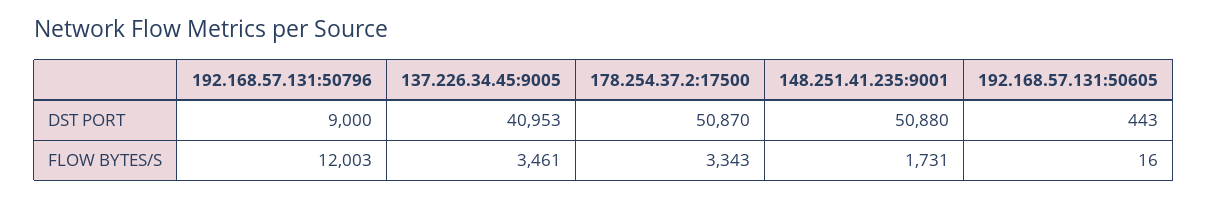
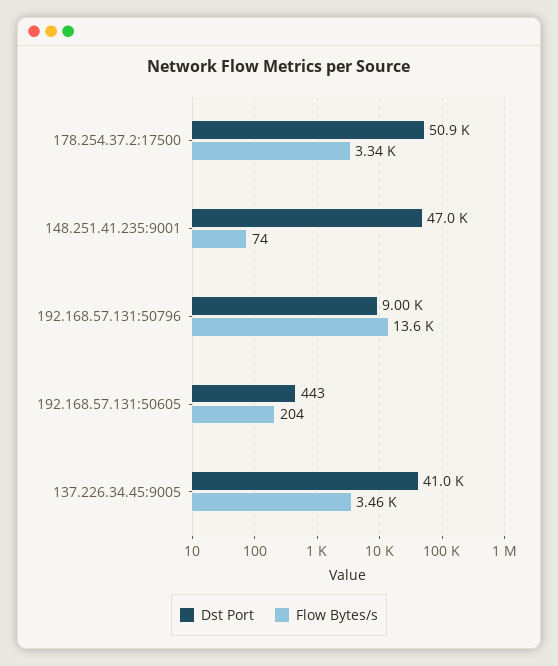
  {
    "DST PORT": {
      "192.168.57.131:50796": 9000,
      "137.226.34.45:9005": 40953,
      "178.254.37.2:17500": 50870,
-     "148.251.41.235:9001": 50880,
+     "148.251.41.235:9001": 47000,
      "192.168.57.131:50605": 443
    },
    "FLOW BYTES/S": {
-     "192.168.57.131:50796": 12003,
+     "192.168.57.131:50796": 13600,
      "137.226.34.45:9005": 3461,
      "178.254.37.2:17500": 3343,
-     "148.251.41.235:9001": 1731,
+     "148.251.41.235:9001": 74,
-     "192.168.57.131:50605": 16
+     "192.168.57.131:50605": 204
    }
  }

